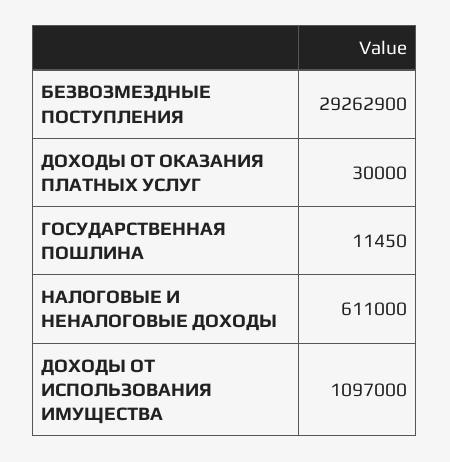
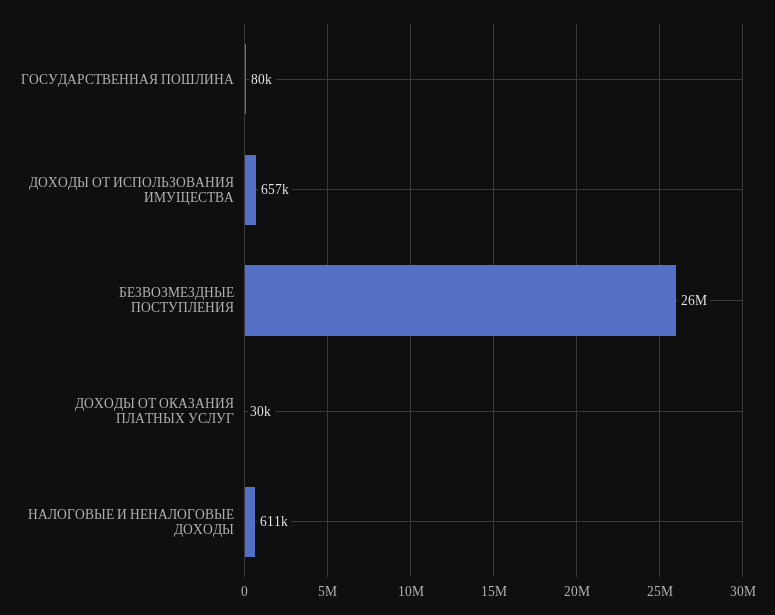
  {
-   "БЕЗВОЗМЕЗДНЫЕ ПОСТУПЛЕНИЯ": 29262900,
+   "БЕЗВОЗМЕЗДНЫЕ ПОСТУПЛЕНИЯ": 26000000,
    "ДОХОДЫ ОТ ОКАЗАНИЯ ПЛАТНЫХ УСЛУГ": 30000,
-   "ГОСУДАРСТВЕННАЯ ПОШЛИНА": 11450,
+   "ГОСУДАРСТВЕННАЯ ПОШЛИНА": 80000,
    "НАЛОГОВЫЕ И НЕНАЛОГОВЫЕ ДОХОДЫ": 611000,
-   "ДОХОДЫ ОТ ИСПОЛЬЗОВАНИЯ ИМУЩЕСТВА": 1097000
+   "ДОХОДЫ ОТ ИСПОЛЬЗОВАНИЯ ИМУЩЕСТВА": 657000
  }

